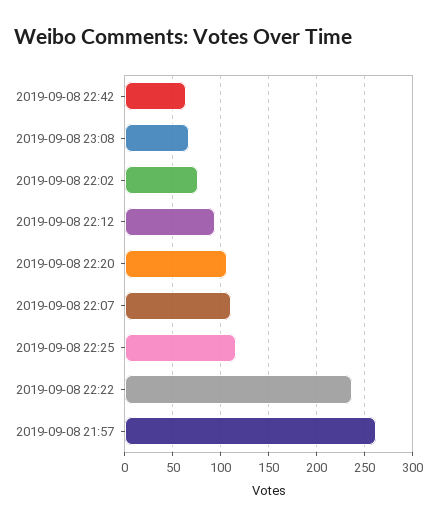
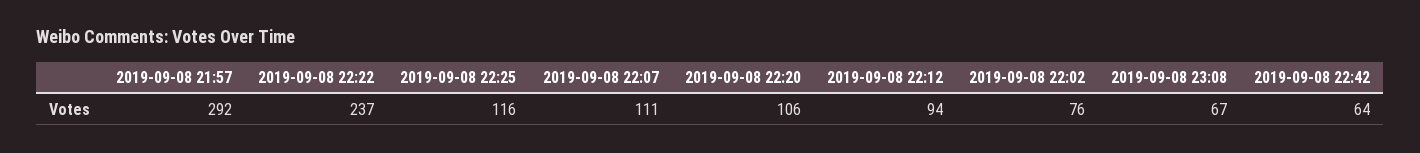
  {
    "2019-09-08 22:42": 64,
    "2019-09-08 23:08": 67,
    "2019-09-08 22:02": 76,
    "2019-09-08 22:12": 94,
    "2019-09-08 22:20": 106,
    "2019-09-08 22:07": 111,
    "2019-09-08 22:25": 116,
    "2019-09-08 22:22": 237,
-   "2019-09-08 21:57": 260
+   "2019-09-08 21:57": 292
  }

